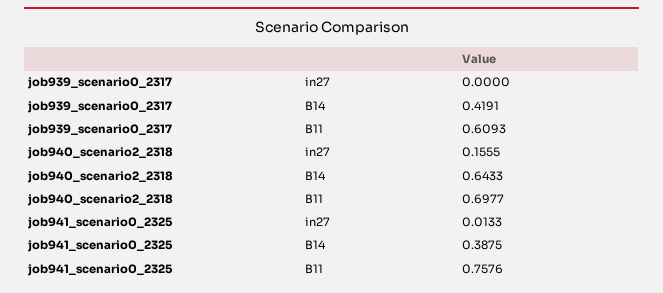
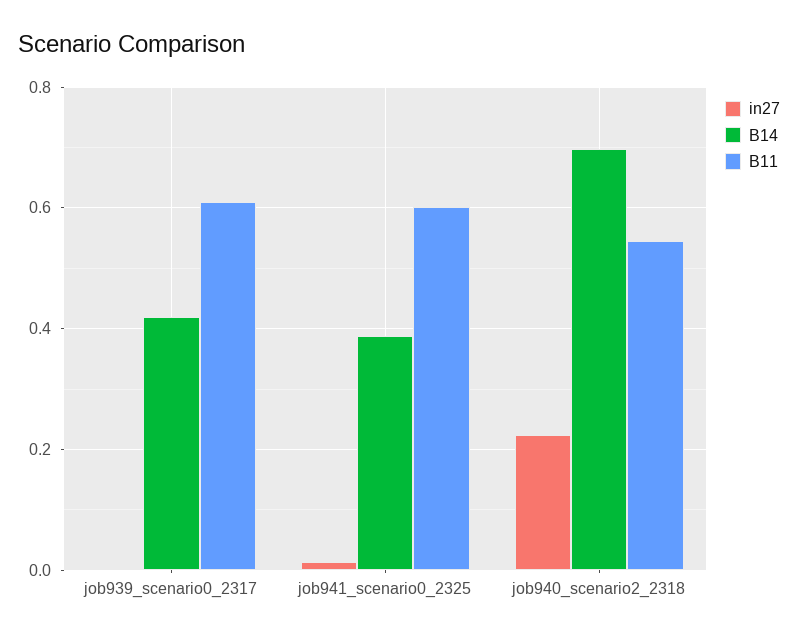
  {
    "in27": {
      "job939_scenario0_2317": 0,
-     "job940_scenario2_2318": 0.1555,
+     "job940_scenario2_2318": 0.22,
      "job941_scenario0_2325": 0.0133
    },
    "B14": {
      "job939_scenario0_2317": 0.4191,
-     "job940_scenario2_2318": 0.6433,
+     "job940_scenario2_2318": 0.7,
      "job941_scenario0_2325": 0.3875
    },
    "B11": {
      "job939_scenario0_2317": 0.6093,
-     "job940_scenario2_2318": 0.6977,
+     "job940_scenario2_2318": 0.54,
-     "job941_scenario0_2325": 0.7576
+     "job941_scenario0_2325": 0.6
    }
  }

